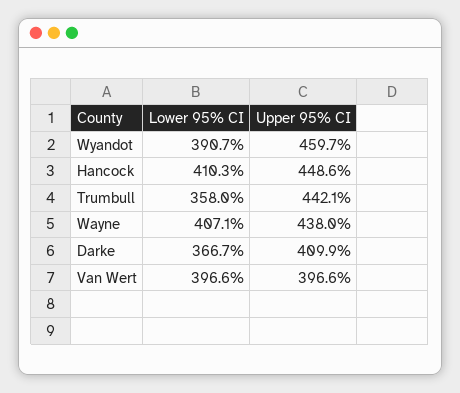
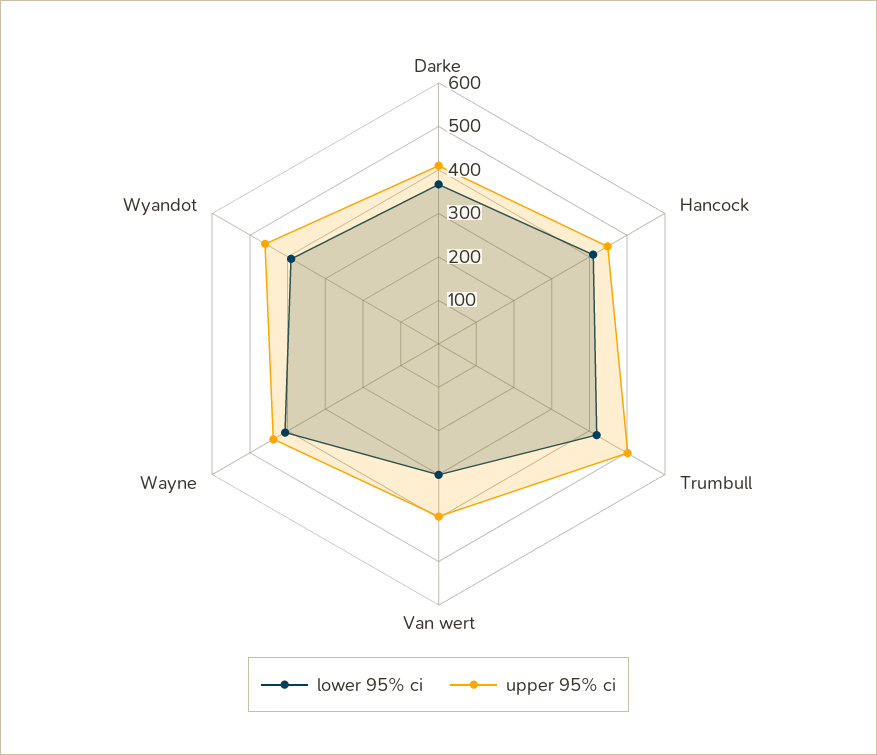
  {
    "Lower 95% CI": {
      "Wyandot": 390.7,
      "Hancock": 410.3,
-     "Trumbull": 358,
+     "Trumbull": 420,
      "Wayne": 407.1,
      "Darke": 366.7,
-     "Van Wert": 396.6
+     "Van Wert": 300
    },
    "Upper 95% CI": {
      "Wyandot": 459.7,
      "Hancock": 448.6,
-     "Trumbull": 442.1,
+     "Trumbull": 500,
      "Wayne": 438,
      "Darke": 409.9,
      "Van Wert": 396.6
    }
  }

